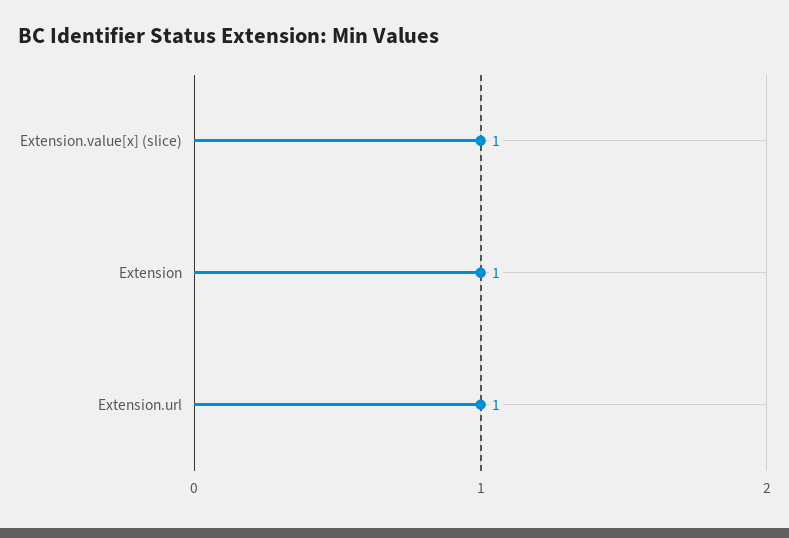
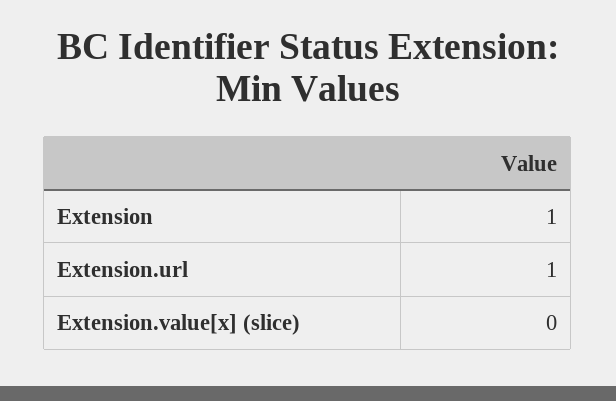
  {
-   "Extension.value[x] (slice)": 1,
+   "Extension.value[x] (slice)": 0,
    "Extension": 1,
    "Extension.url": 1
  }

